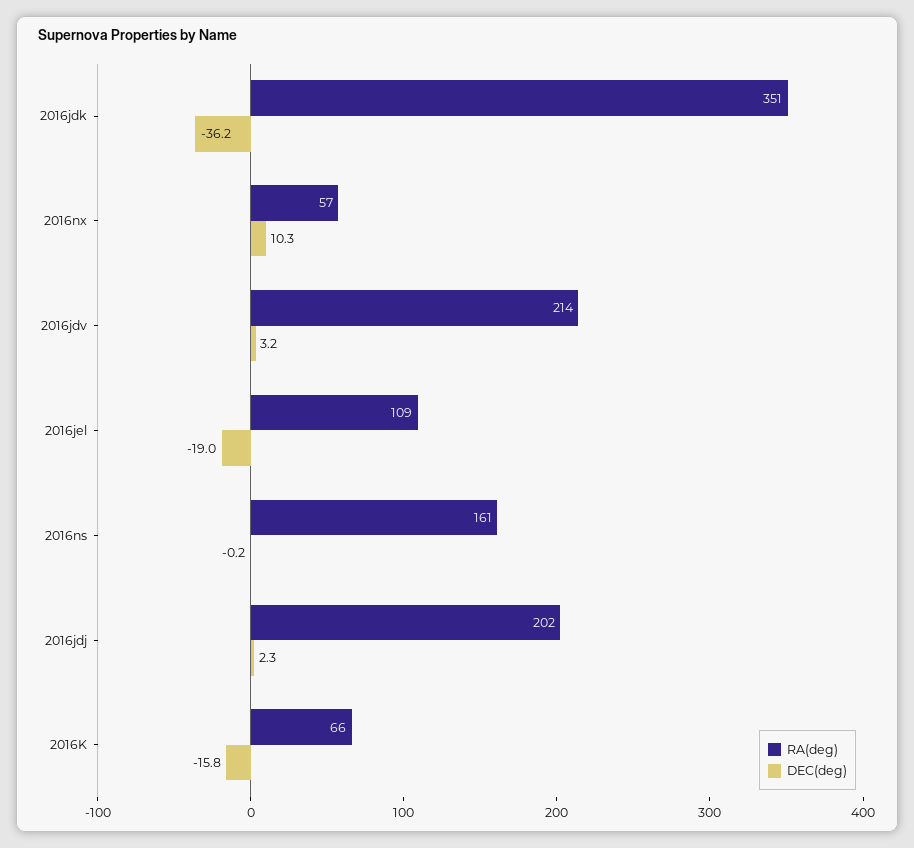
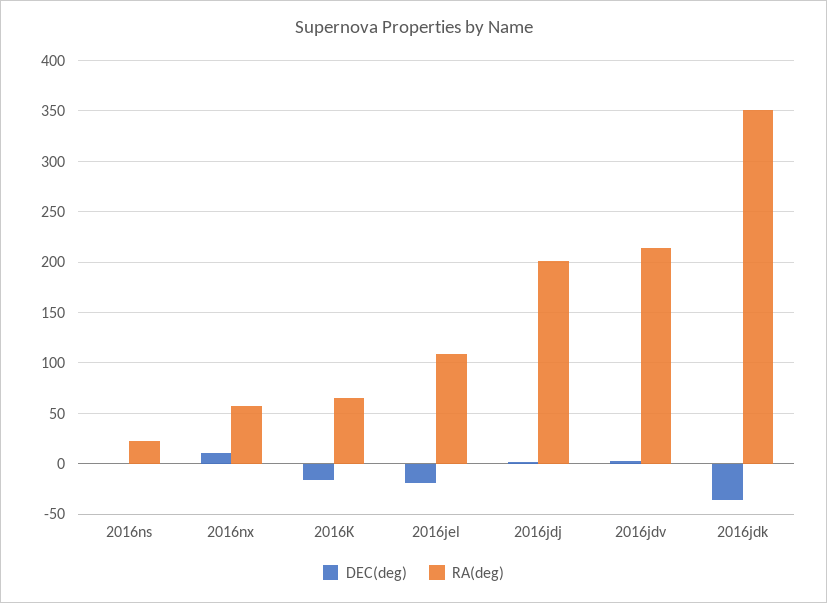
  {
    "RA(deg)": {
      "2016jdk": 351,
      "2016nx": 57,
      "2016jdv": 214,
      "2016jel": 109,
-     "2016ns": 161,
+     "2016ns": 20,
      "2016jdj": 202,
      "2016K": 66
    },
    "DEC(deg)": {
      "2016jdk": -36.2,
      "2016nx": 10.3,
      "2016jdv": 3.2,
      "2016jel": -19,
      "2016ns": -0.2,
      "2016jdj": 2.3,
      "2016K": -15.8
    }
  }

